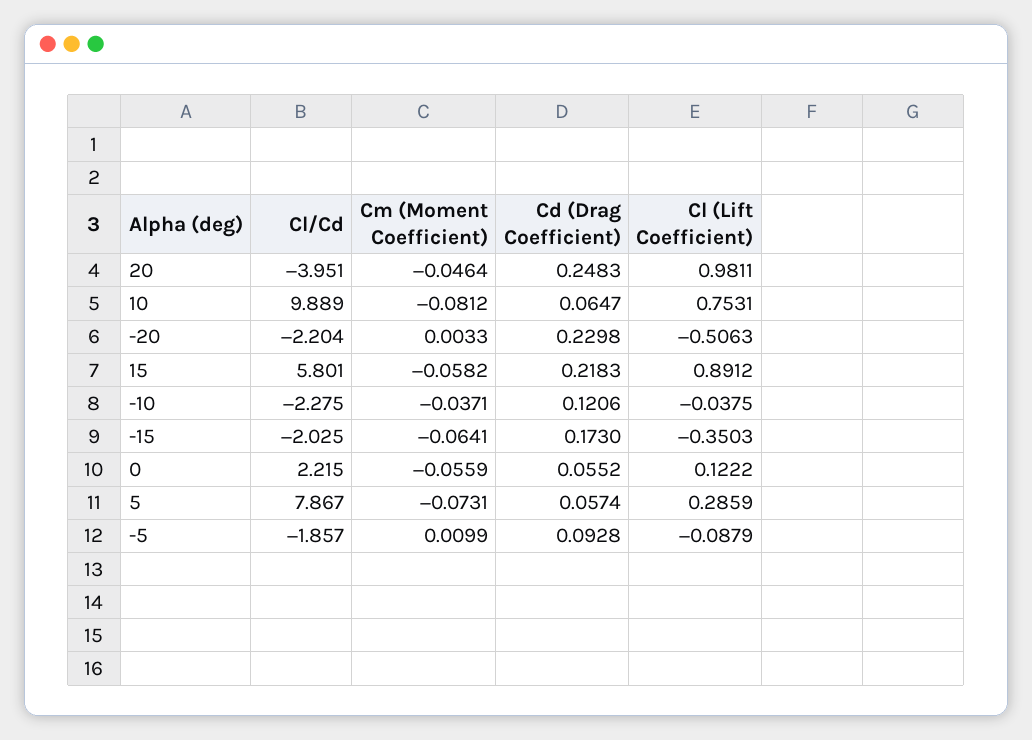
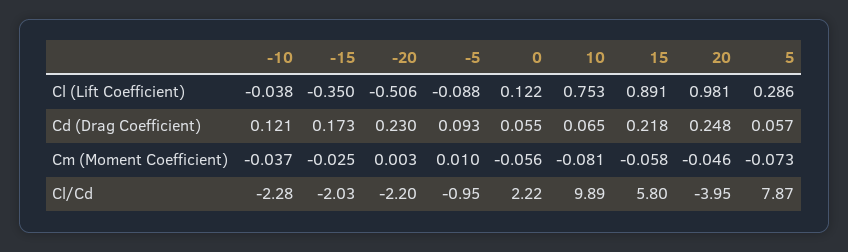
  {
    "Cl/Cd": {
      "20": -3.951,
      "10": 9.889,
      "-20": -2.204,
      "15": 5.801,
      "-10": -2.275,
      "-15": -2.025,
      "0": 2.215,
      "5": 7.867,
-     "-5": -1.857
+     "-5": -0.95
    },
    "Cm (Moment Coefficient)": {
      "20": -0.0464,
      "10": -0.0812,
      "-20": 0.0033,
      "15": -0.0582,
      "-10": -0.0371,
-     "-15": -0.0641,
+     "-15": -0.025,
      "0": -0.0559,
      "5": -0.0731,
      "-5": 0.0099
    },
    "Cd (Drag Coefficient)": {
      "20": 0.2483,
      "10": 0.0647,
      "-20": 0.2298,
      "15": 0.2183,
      "-10": 0.1206,
      "-15": 0.173,
      "0": 0.0552,
      "5": 0.0574,
      "-5": 0.0928
    },
    "Cl (Lift Coefficient)": {
      "20": 0.9811,
      "10": 0.7531,
      "-20": -0.5063,
      "15": 0.8912,
      "-10": -0.0375,
      "-15": -0.3503,
      "0": 0.1222,
      "5": 0.2859,
      "-5": -0.0879
    }
  }

